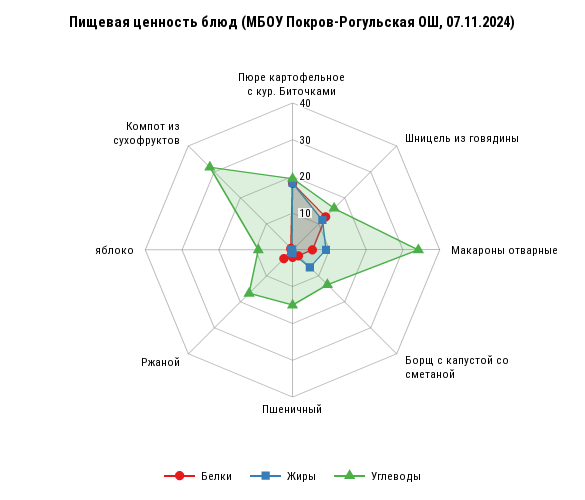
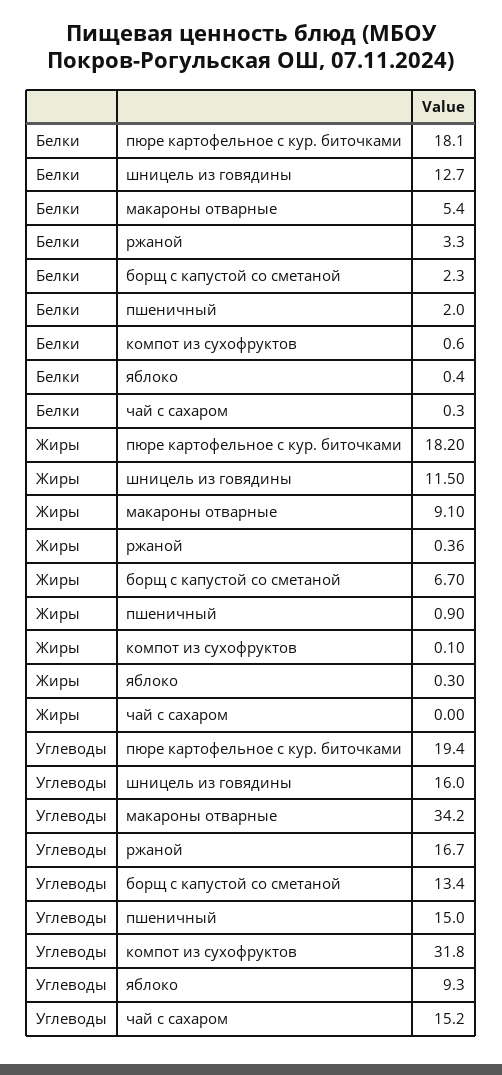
  {
    "Белки": {
      "Пюре картофельное с кур. Биточками": 18.1,
      "Шницель из говядины": 12.7,
      "Макароны отварные": 5.4,
      "Борщ с капустой со сметаной": 2.3,
      "Пшеничный": 2,
      "Ржаной": 3.3,
      "яблоко": 0.4,
-     "Компот из сухофруктов": 0.6
+     "Компот из сухофруктов": 0.6,
+     "чай с сахаром": 0.3
    },
    "Жиры": {
      "Пюре картофельное с кур. Биточками": 18.2,
      "Шницель из говядины": 11.5,
      "Макароны отварные": 9.1,
      "Борщ с капустой со сметаной": 6.7,
      "Пшеничный": 0.9,
      "Ржаной": 0.36,
      "яблоко": 0.3,
-     "Компот из сухофруктов": 0.1
+     "Компот из сухофруктов": 0.1,
+     "чай с сахаром": 0
    },
    "Углеводы": {
      "Пюре картофельное с кур. Биточками": 19.4,
      "Шницель из говядины": 16,
      "Макароны отварные": 34.2,
      "Борщ с капустой со сметаной": 13.4,
      "Пшеничный": 15,
      "Ржаной": 16.7,
      "яблоко": 9.3,
-     "Компот из сухофруктов": 31.8
+     "Компот из сухофруктов": 31.8,
+     "чай с сахаром": 15.2
    }
  }

